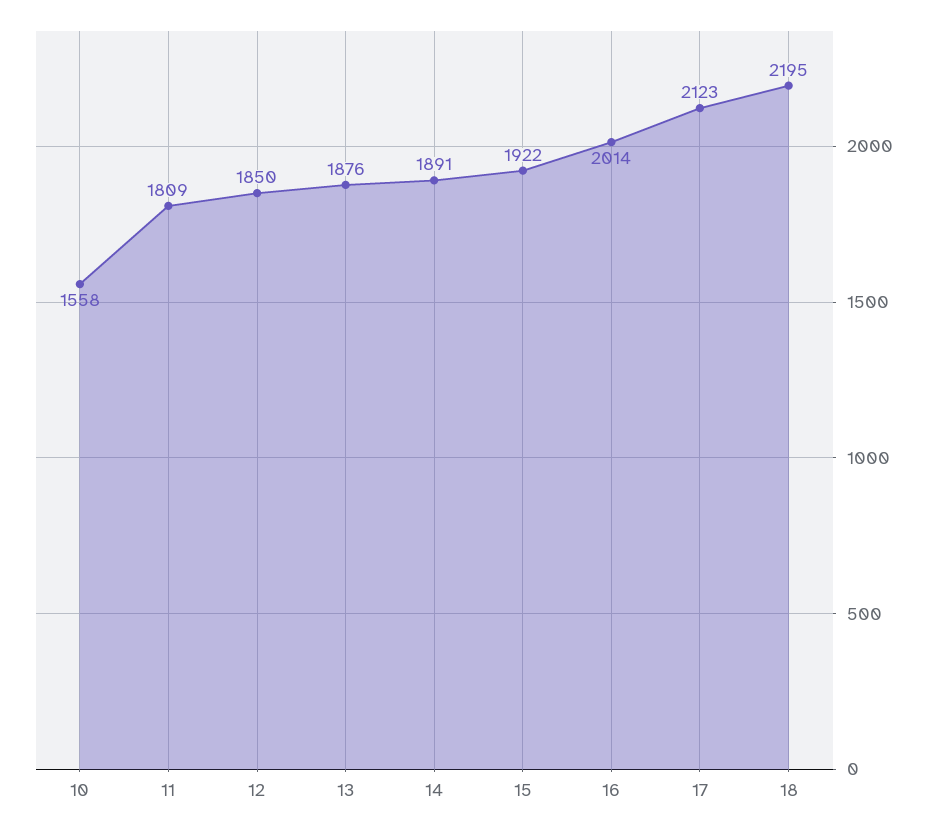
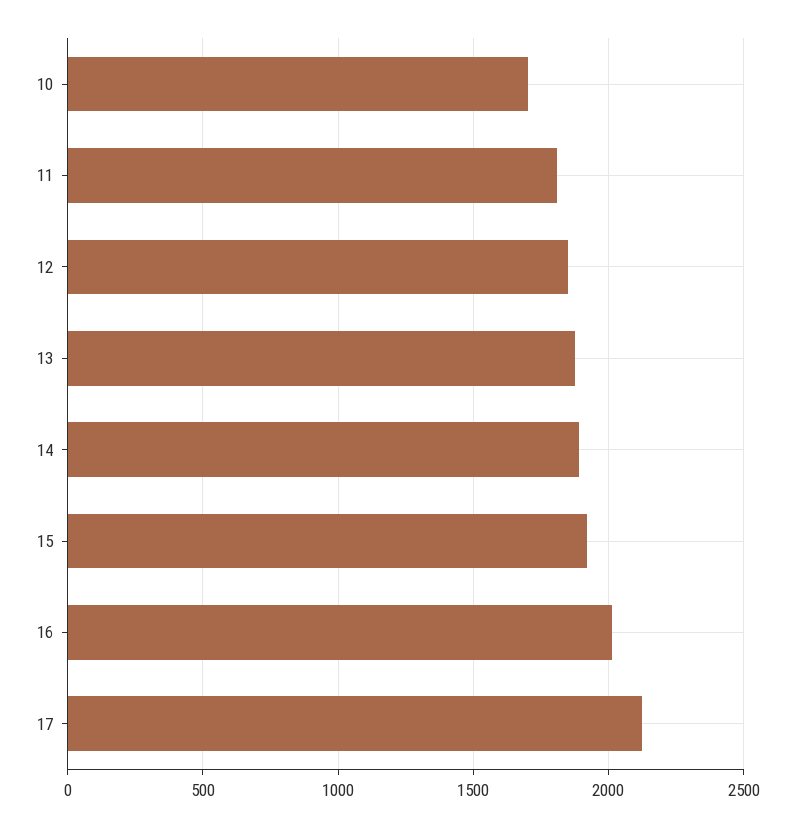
  {
-   "10": 1558,
+   "10": 1700,
    "11": 1809,
    "12": 1850,
    "13": 1876,
    "14": 1891,
    "15": 1922,
    "16": 2014,
-   "17": 2123,
+   "17": 2123
-   "18": 2195
  }

